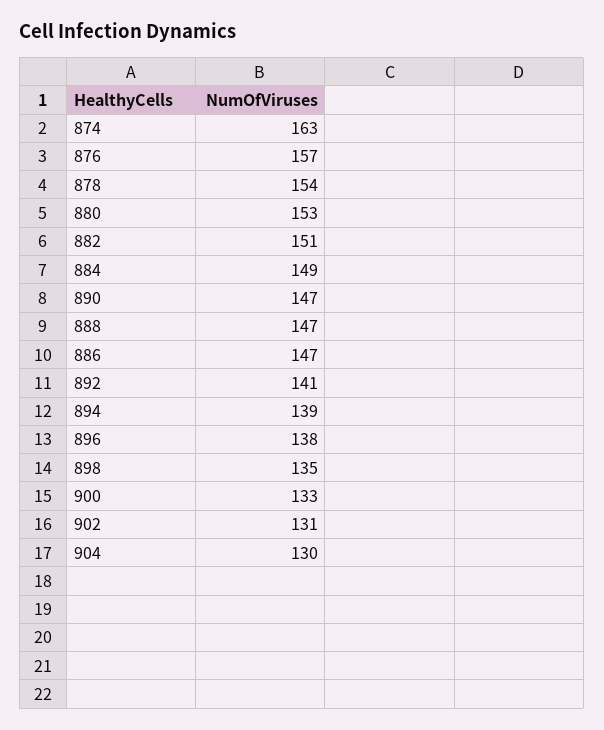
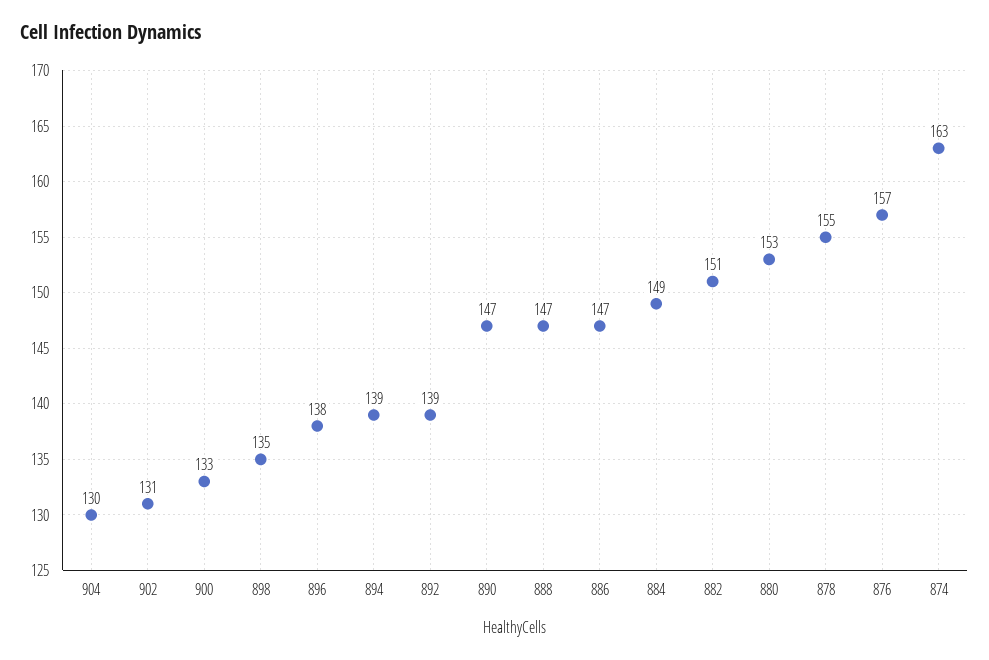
  {
    "874": 163,
    "876": 157,
-   "878": 154,
+   "878": 155,
    "880": 153,
    "882": 151,
    "884": 149,
    "890": 147,
    "888": 147,
    "886": 147,
-   "892": 141,
+   "892": 139,
    "894": 139,
    "896": 138,
    "898": 135,
    "900": 133,
    "902": 131,
    "904": 130
  }

